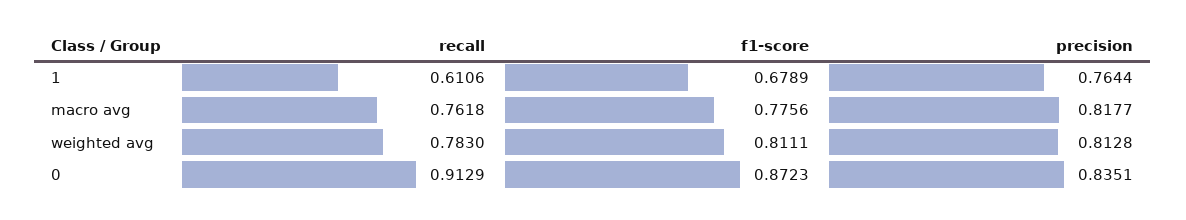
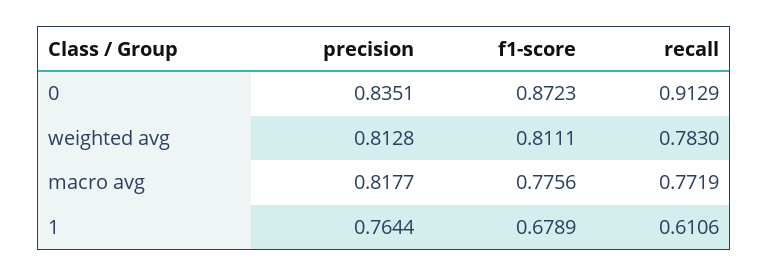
  {
    "recall": {
      "1": 0.6106,
-     "macro avg": 0.7618,
+     "macro avg": 0.7719,
      "weighted avg": 0.783,
      "0": 0.9129
    },
    "f1-score": {
      "1": 0.6789,
      "macro avg": 0.7756,
      "weighted avg": 0.8111,
      "0": 0.8723
    },
    "precision": {
      "1": 0.7644,
      "macro avg": 0.8177,
      "weighted avg": 0.8128,
      "0": 0.8351
    }
  }

